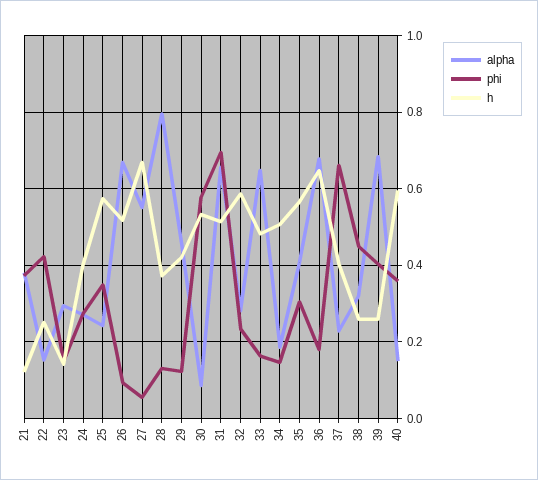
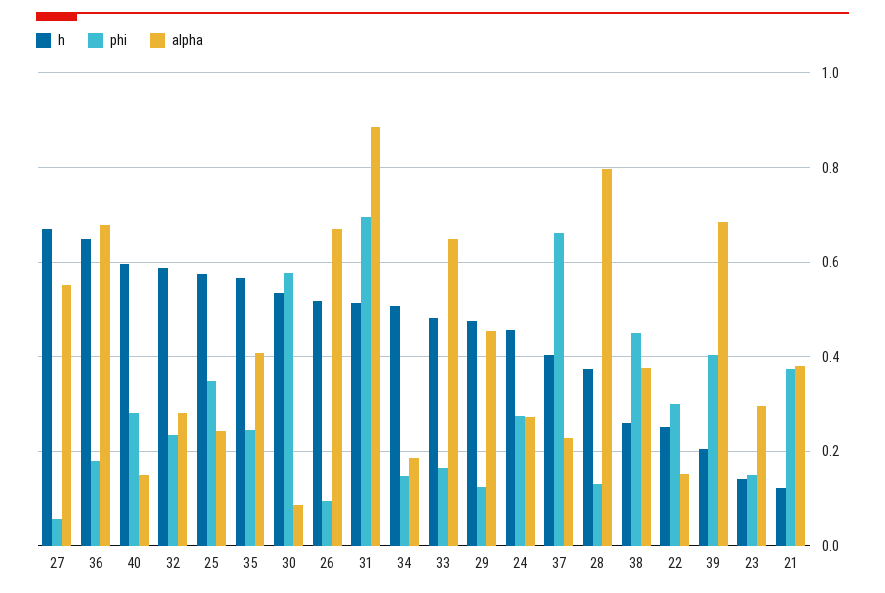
  {
    "alpha": {
      "21": 0.38,
      "22": 0.16,
      "23": 0.3,
      "24": 0.28,
      "25": 0.24,
      "26": 0.66,
      "27": 0.56,
      "28": 0.8,
      "29": 0.46,
      "30": 0.08,
-     "31": 0.66,
+     "31": 0.88,
      "32": 0.28,
      "33": 0.64,
      "34": 0.18,
      "35": 0.4,
      "36": 0.68,
      "37": 0.22,
-     "38": 0.32,
+     "38": 0.38,
      "39": 0.68,
      "40": 0.16
    },
    "phi": {
      "21": 0.38,
-     "22": 0.42,
+     "22": 0.3,
      "23": 0.14,
      "24": 0.28,
      "25": 0.34,
      "26": 0.1,
      "27": 0.06,
      "28": 0.14,
      "29": 0.12,
      "30": 0.58,
      "31": 0.7,
      "32": 0.24,
      "33": 0.16,
      "34": 0.14,
-     "35": 0.3,
+     "35": 0.24,
      "36": 0.18,
      "37": 0.66,
      "38": 0.44,
      "39": 0.4,
-     "40": 0.36
+     "40": 0.28
    },
    "h": {
      "21": 0.12,
      "22": 0.26,
      "23": 0.14,
-     "24": 0.4,
+     "24": 0.46,
      "25": 0.58,
      "26": 0.52,
      "27": 0.66,
      "28": 0.38,
-     "29": 0.42,
+     "29": 0.48,
      "30": 0.54,
      "31": 0.52,
      "32": 0.58,
      "33": 0.48,
      "34": 0.5,
      "35": 0.56,
      "36": 0.64,
      "37": 0.4,
      "38": 0.26,
-     "39": 0.26,
+     "39": 0.2,
      "40": 0.6
    }
  }

